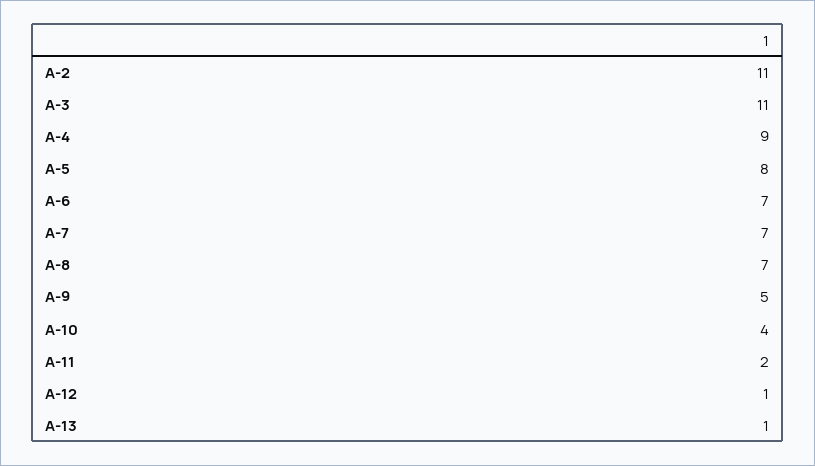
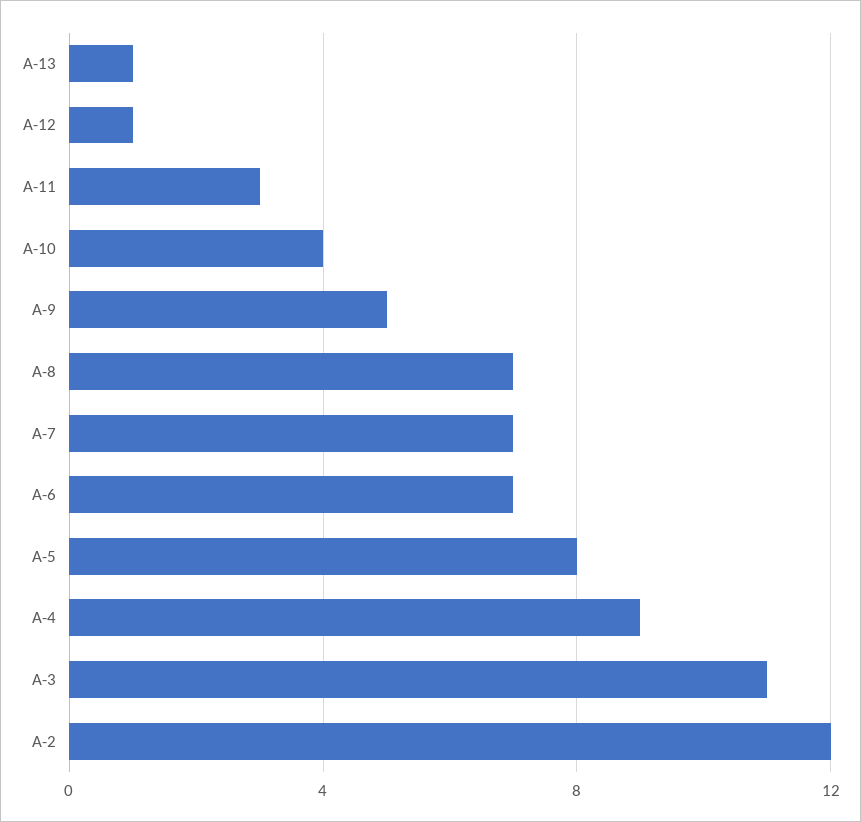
  {
-   "A-2": 11,
+   "A-2": 12,
    "A-3": 11,
    "A-4": 9,
    "A-5": 8,
    "A-6": 7,
    "A-7": 7,
    "A-8": 7,
    "A-9": 5,
    "A-10": 4,
-   "A-11": 2,
+   "A-11": 3,
    "A-12": 1,
    "A-13": 1
  }

